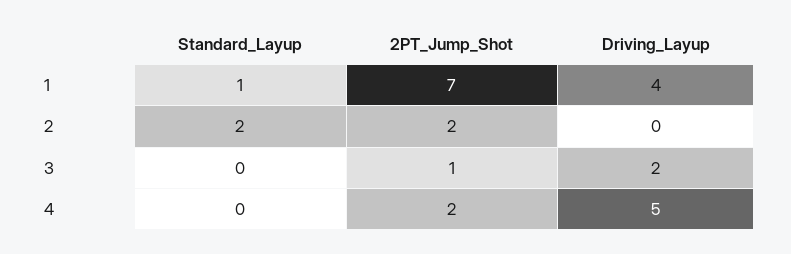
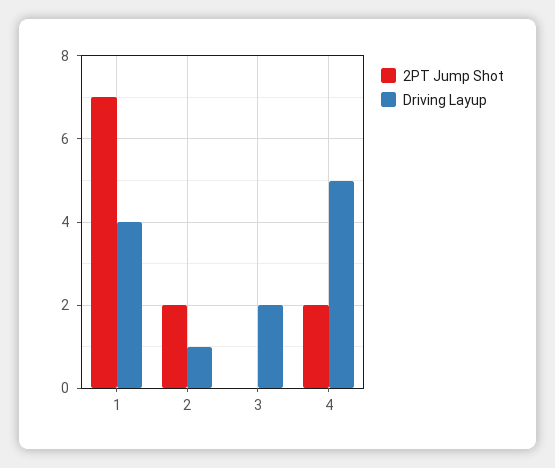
  {
-   "Standard_Layup": {
-     "1": 1,
-     "2": 2,
-     "3": 0,
-     "4": 0
-   },
    "2PT_Jump_Shot": {
      "1": 7,
      "2": 2,
-     "3": 1,
+     "3": 0,
      "4": 2
    },
    "Driving_Layup": {
      "1": 4,
-     "2": 0,
+     "2": 1,
      "3": 2,
      "4": 5
    }
  }

